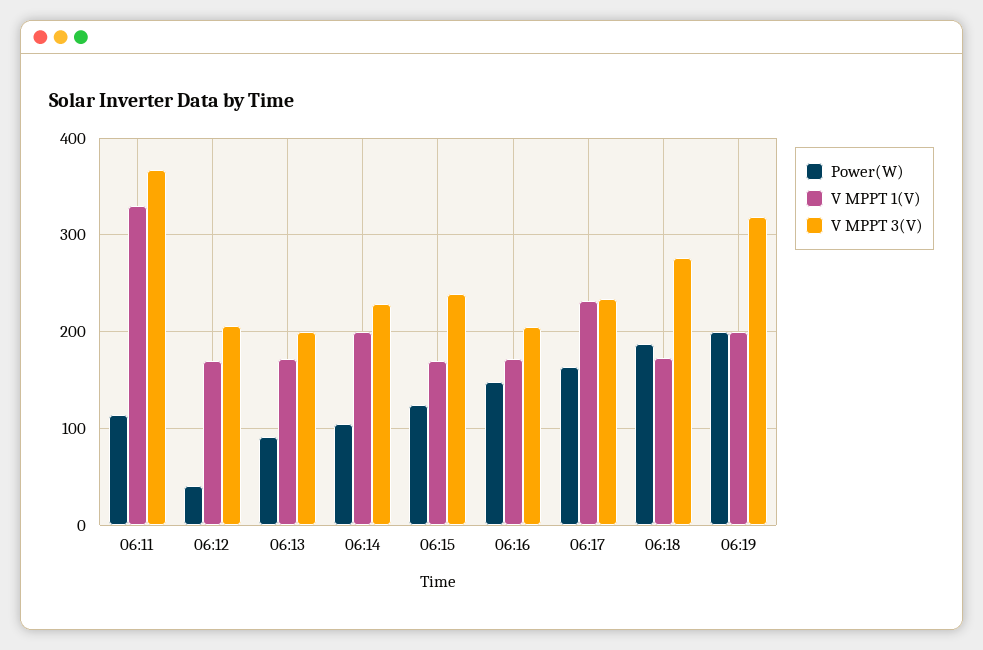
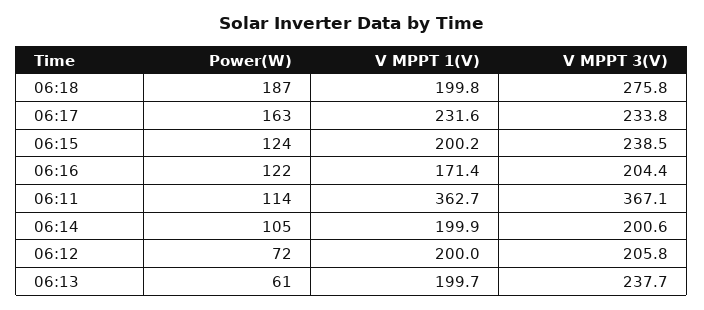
  {
    "Power(W)": {
      "06:11": 114,
-     "06:12": 40,
+     "06:12": 72,
-     "06:13": 90,
+     "06:13": 61,
      "06:14": 105,
      "06:15": 124,
-     "06:16": 150,
+     "06:16": 122,
      "06:17": 163,
-     "06:18": 187,
+     "06:18": 187
-     "06:19": 200
    },
    "V MPPT 1(V)": {
-     "06:11": 330,
+     "06:11": 362.7,
-     "06:12": 170,
+     "06:12": 200,
-     "06:13": 170,
+     "06:13": 199.7,
      "06:14": 199.9,
-     "06:15": 170,
+     "06:15": 200.2,
      "06:16": 171.4,
      "06:17": 231.6,
-     "06:18": 170,
+     "06:18": 199.8
-     "06:19": 200
    },
    "V MPPT 3(V)": {
      "06:11": 367.1,
      "06:12": 205.8,
-     "06:13": 200,
+     "06:13": 237.7,
-     "06:14": 230,
+     "06:14": 200.6,
      "06:15": 238.5,
      "06:16": 204.4,
      "06:17": 233.8,
-     "06:18": 275.8,
+     "06:18": 275.8
-     "06:19": 320
    }
  }

